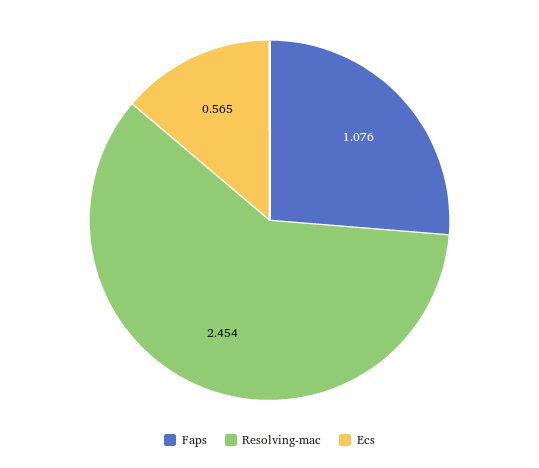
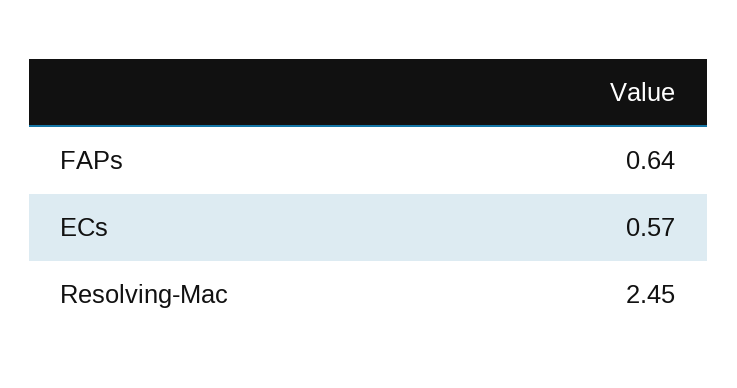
  {
-   "Faps": 1.076,
+   "Faps": 0.64,
    "Resolving-mac": 2.454,
    "Ecs": 0.565
  }

